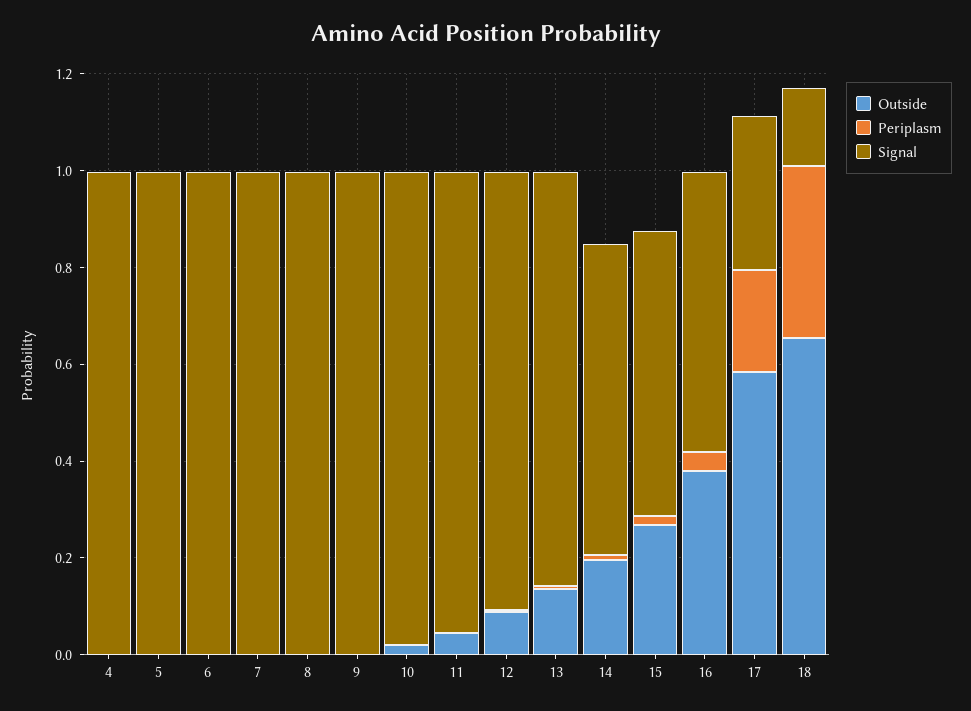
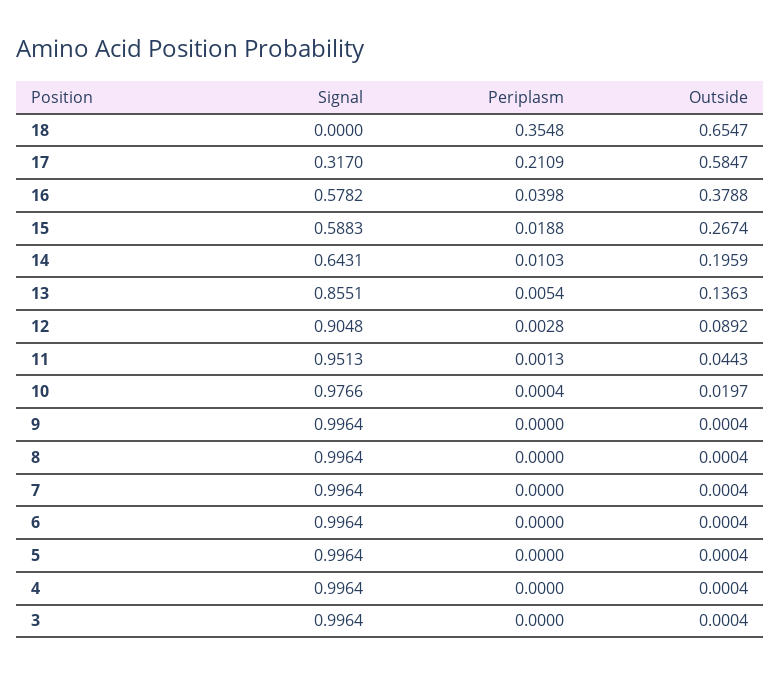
  {
    "Outside": {
      "4": 0.0004,
      "5": 0.0004,
      "6": 0.0004,
      "7": 0.0004,
      "8": 0.0004,
      "9": 0.0004,
      "10": 0.0197,
      "11": 0.0443,
      "12": 0.0892,
      "13": 0.1363,
      "14": 0.1959,
      "15": 0.2674,
      "16": 0.3788,
      "17": 0.5847,
-     "18": 0.6547
+     "18": 0.6547,
+     "3": 0.0004
    },
    "Periplasm": {
      "4": 0,
      "5": 0,
      "6": 0,
      "7": 0,
      "8": 0,
      "9": 0,
      "10": 0.0004,
      "11": 0.0013,
      "12": 0.0028,
      "13": 0.0054,
      "14": 0.0103,
      "15": 0.0188,
      "16": 0.0398,
      "17": 0.2109,
-     "18": 0.3548
+     "18": 0.3548,
+     "3": 0
    },
    "Signal": {
      "4": 0.9964,
      "5": 0.9964,
      "6": 0.9964,
      "7": 0.9964,
      "8": 0.9964,
      "9": 0.9964,
      "10": 0.9766,
      "11": 0.9513,
      "12": 0.9048,
      "13": 0.8551,
      "14": 0.6431,
      "15": 0.5883,
      "16": 0.5782,
      "17": 0.317,
-     "18": 0.15
+     "18": 0,
+     "3": 0.9964
    }
  }

